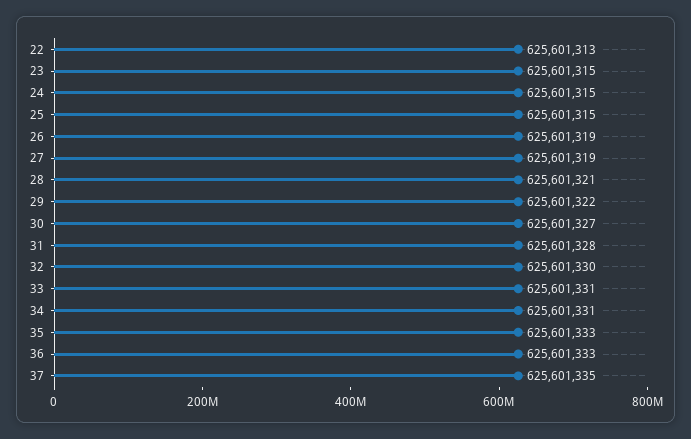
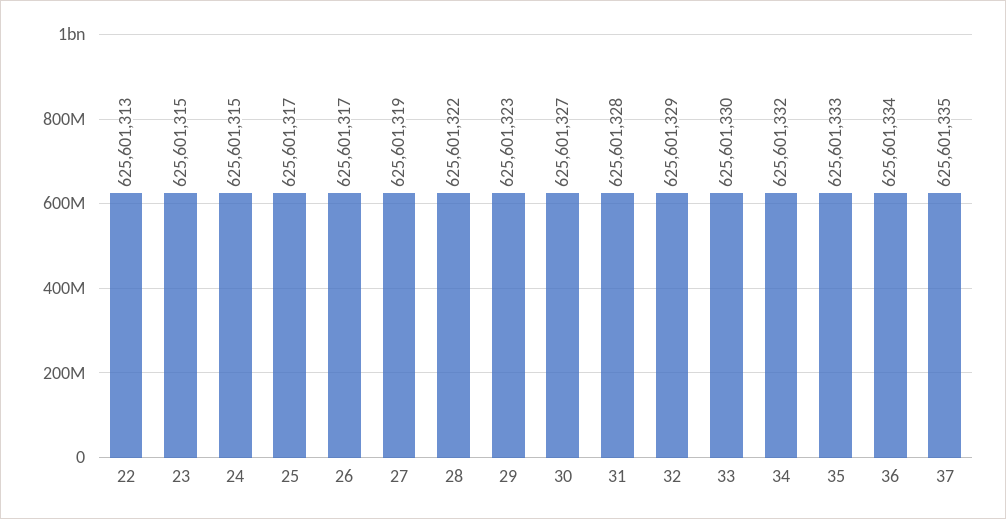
  {
    "22": 625601313,
    "23": 625601315,
    "24": 625601315,
-   "25": 625601315,
+   "25": 625601317,
-   "26": 625601319,
+   "26": 625601317,
    "27": 625601319,
-   "28": 625601321,
+   "28": 625601322,
-   "29": 625601322,
+   "29": 625601323,
    "30": 625601327,
    "31": 625601328,
-   "32": 625601330,
+   "32": 625601329,
-   "33": 625601331,
+   "33": 625601330,
-   "34": 625601331,
+   "34": 625601332,
    "35": 625601333,
-   "36": 625601333,
+   "36": 625601334,
    "37": 625601335
  }

